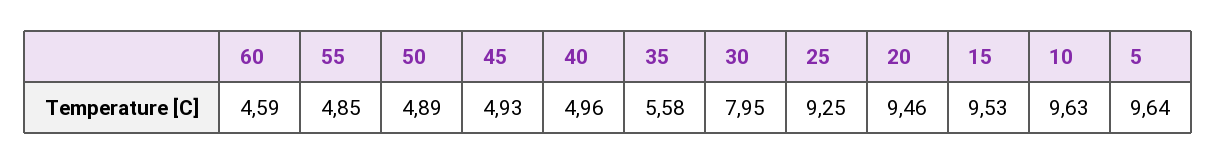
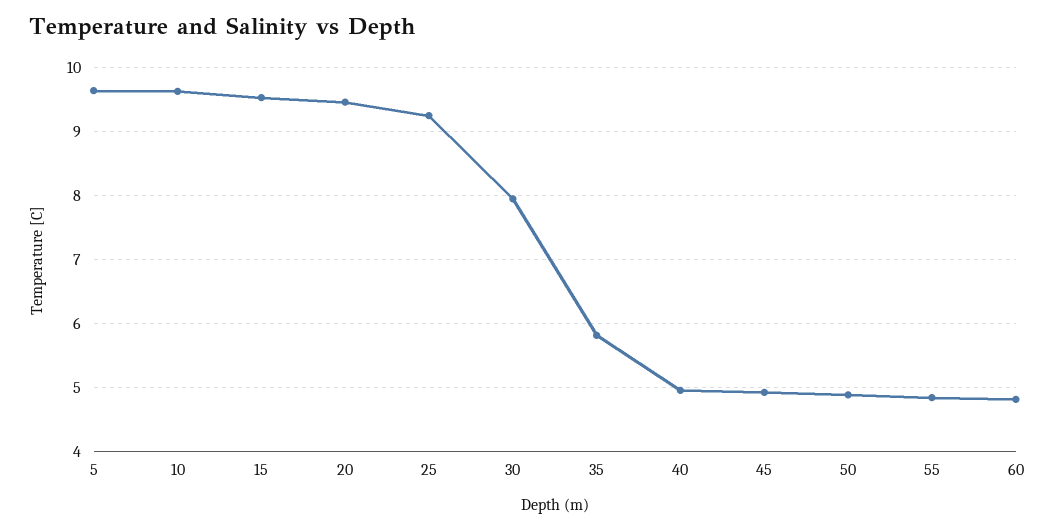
  {
-   "60": 4.59,
+   "60": 4.8,
    "55": 4.85,
    "50": 4.89,
    "45": 4.93,
    "40": 4.96,
-   "35": 5.58,
+   "35": 5.8,
    "30": 7.95,
    "25": 9.25,
    "20": 9.46,
    "15": 9.53,
    "10": 9.63,
    "5": 9.64
  }

